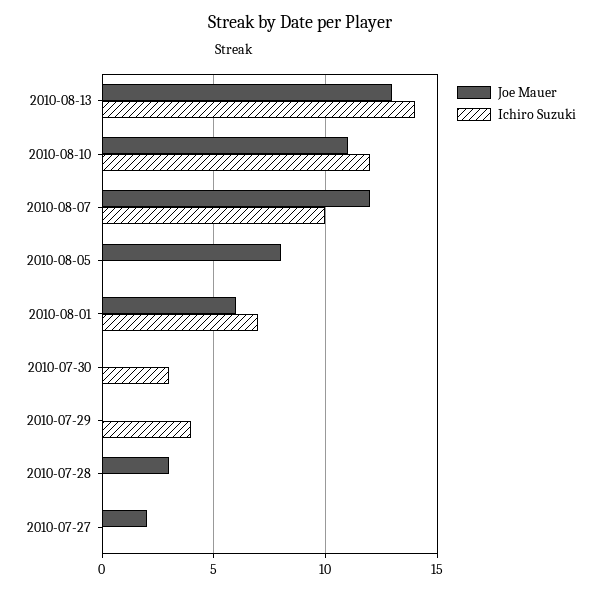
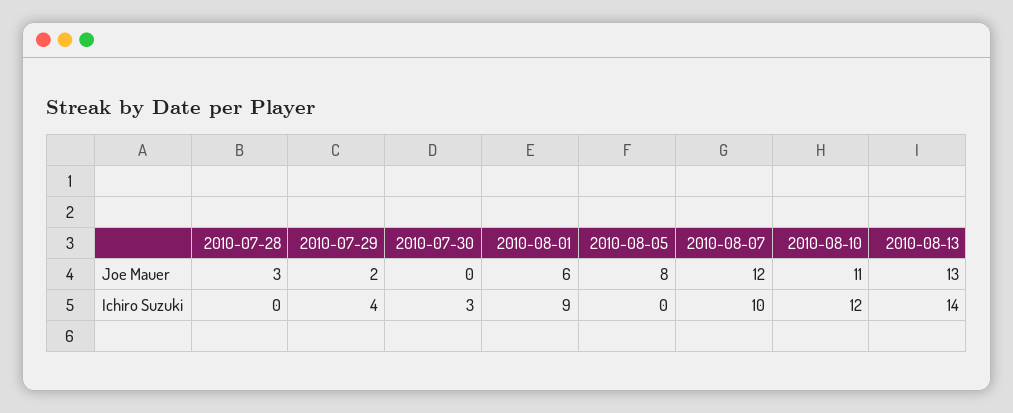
  {
    "Joe Mauer": {
      "2010-08-13": 13,
      "2010-08-10": 11,
      "2010-08-07": 12,
      "2010-08-05": 8,
      "2010-08-01": 6,
      "2010-07-30": 0,
-     "2010-07-29": 0,
+     "2010-07-29": 2,
-     "2010-07-28": 3,
+     "2010-07-28": 3
-     "2010-07-27": 2
    },
    "Ichiro Suzuki": {
      "2010-08-13": 14,
      "2010-08-10": 12,
      "2010-08-07": 10,
      "2010-08-05": 0,
-     "2010-08-01": 7,
+     "2010-08-01": 9,
      "2010-07-30": 3,
      "2010-07-29": 4,
-     "2010-07-28": 0,
+     "2010-07-28": 0
-     "2010-07-27": 0
    }
  }

